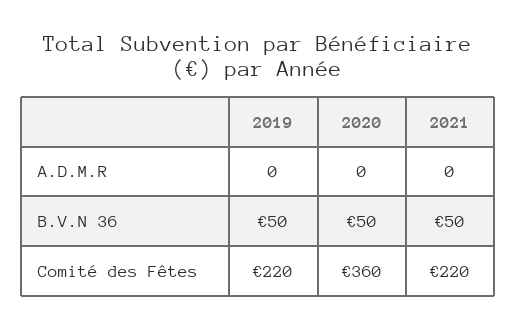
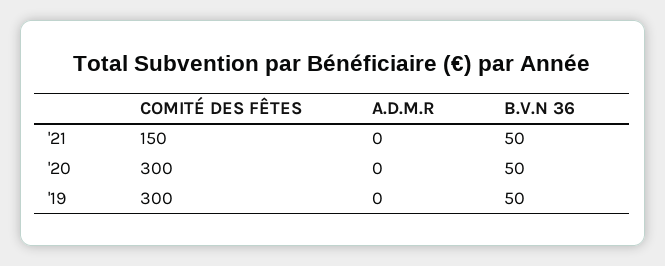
  {
    "2019": {
      "A.D.M.R": 0,
      "B.V.N 36": 50,
-     "Comité des Fêtes": 220
+     "Comité des Fêtes": 300
    },
    "2020": {
      "A.D.M.R": 0,
      "B.V.N 36": 50,
-     "Comité des Fêtes": 360
+     "Comité des Fêtes": 300
    },
    "2021": {
      "A.D.M.R": 0,
      "B.V.N 36": 50,
-     "Comité des Fêtes": 220
+     "Comité des Fêtes": 150
    }
  }

